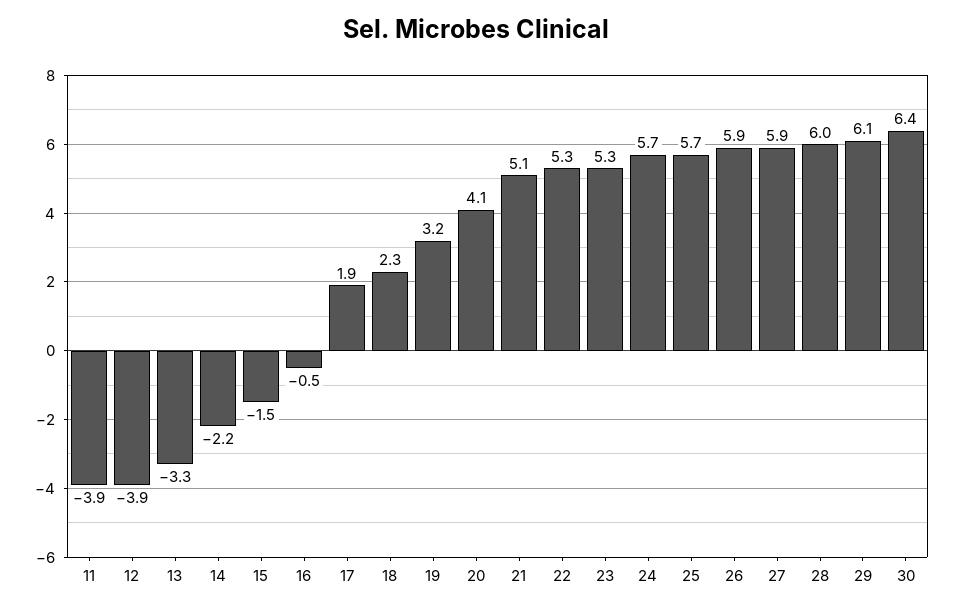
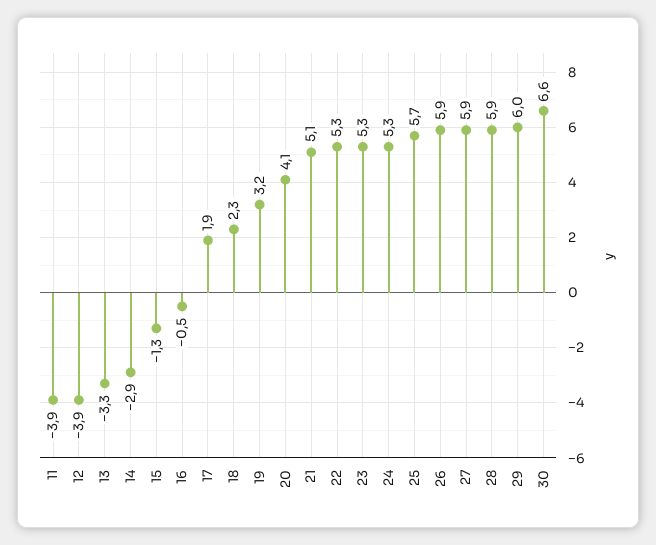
  {
    "11": -3.9,
    "12": -3.9,
    "13": -3.3,
-   "14": -2.2,
+   "14": -2.9,
-   "15": -1.5,
+   "15": -1.3,
    "16": -0.5,
    "17": 1.9,
    "18": 2.3,
    "19": 3.2,
    "20": 4.1,
    "21": 5.1,
    "22": 5.3,
    "23": 5.3,
-   "24": 5.7,
+   "24": 5.3,
    "25": 5.7,
    "26": 5.9,
    "27": 5.9,
-   "28": 6,
+   "28": 5.9,
-   "29": 6.1,
+   "29": 6,
-   "30": 6.4
+   "30": 6.6
  }

